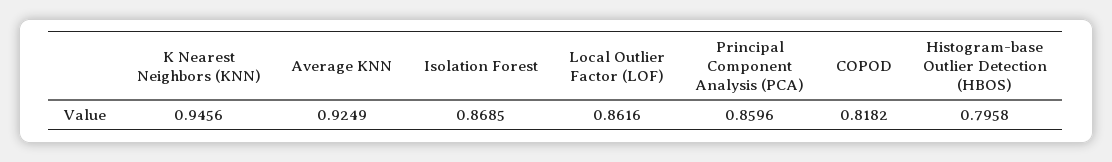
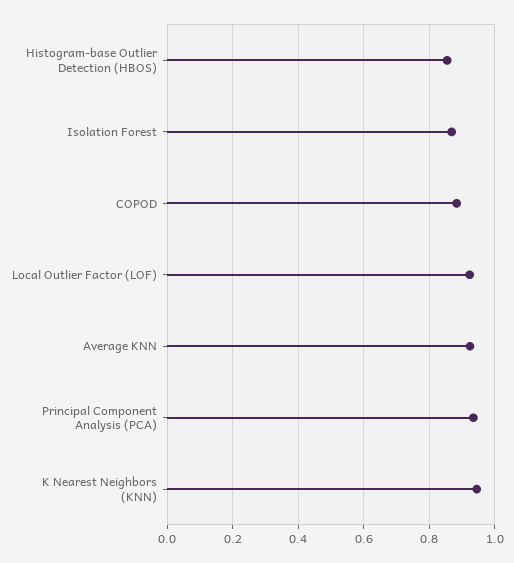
  {
    "K Nearest Neighbors (KNN)": 0.9456,
    "Average KNN": 0.9249,
    "Isolation Forest": 0.8685,
-   "Local Outlier Factor (LOF)": 0.8616,
+   "Local Outlier Factor (LOF)": 0.92,
-   "Principal Component Analysis (PCA)": 0.8596,
+   "Principal Component Analysis (PCA)": 0.94,
-   "COPOD": 0.8182,
+   "COPOD": 0.88,
-   "Histogram-base Outlier Detection (HBOS)": 0.7958
+   "Histogram-base Outlier Detection (HBOS)": 0.86
  }

